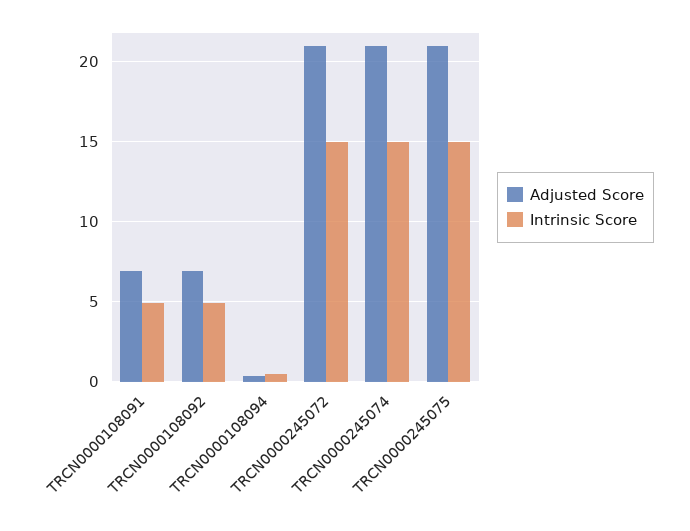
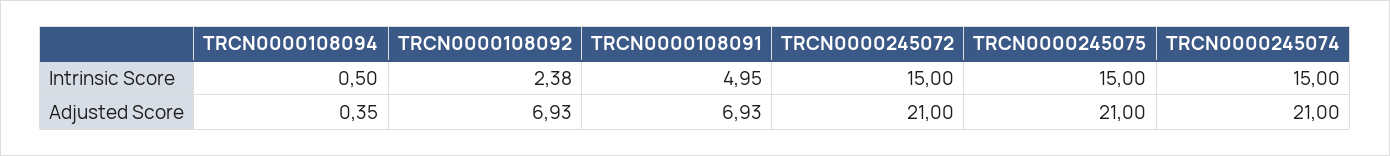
  {
    "Adjusted Score": {
      "TRCN0000108091": 6.93,
      "TRCN0000108092": 6.93,
      "TRCN0000108094": 0.35,
      "TRCN0000245072": 21,
      "TRCN0000245074": 21,
      "TRCN0000245075": 21
    },
    "Intrinsic Score": {
      "TRCN0000108091": 4.95,
-     "TRCN0000108092": 5,
+     "TRCN0000108092": 2.38,
      "TRCN0000108094": 0.5,
      "TRCN0000245072": 15,
      "TRCN0000245074": 15,
      "TRCN0000245075": 15
    }
  }

